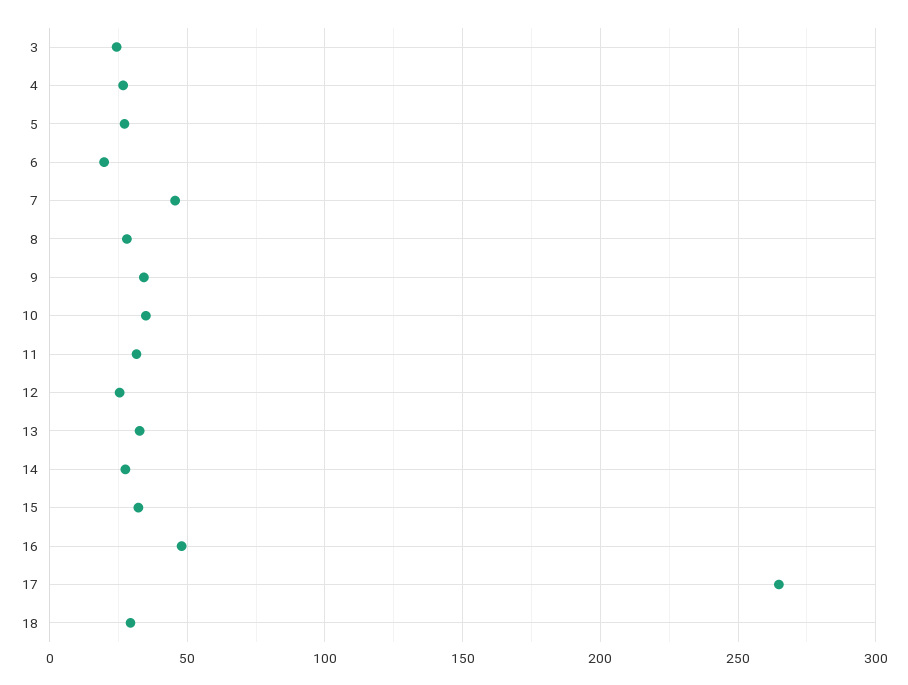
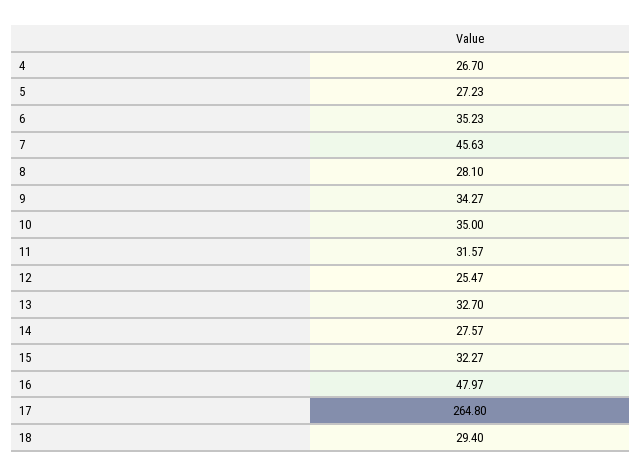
  {
-   "3": 25,
    "4": 26.7,
    "5": 27.23,
-   "6": 20,
+   "6": 35.23,
    "7": 45.63,
    "8": 28.1,
    "9": 34.27,
    "10": 35,
    "11": 31.57,
    "12": 25.47,
    "13": 32.7,
    "14": 27.57,
    "15": 32.27,
    "16": 47.97,
    "17": 264.8,
    "18": 29.4
  }

